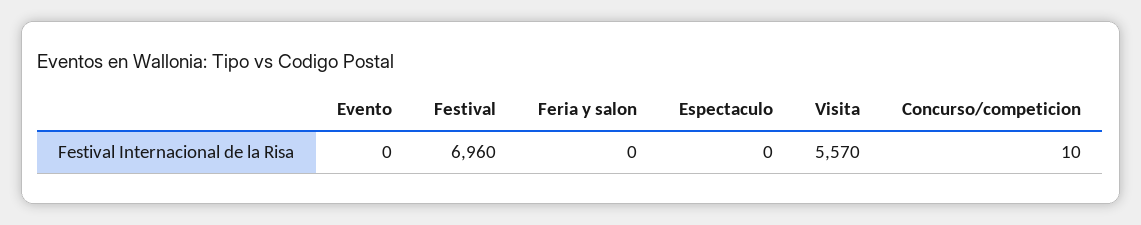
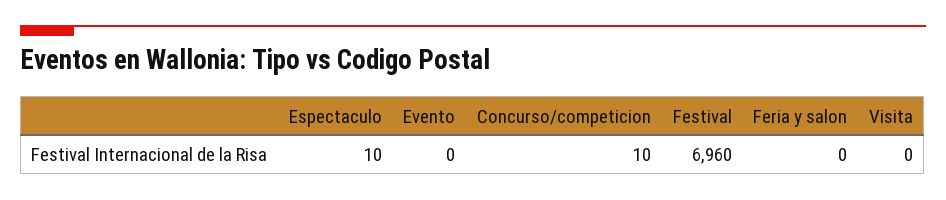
  {
    "Evento": 0,
    "Festival": 6960,
    "Feria y salon": 0,
-   "Espectaculo": 0,
+   "Espectaculo": 10,
-   "Visita": 5570,
+   "Visita": 0,
    "Concurso/competicion": 10
  }

